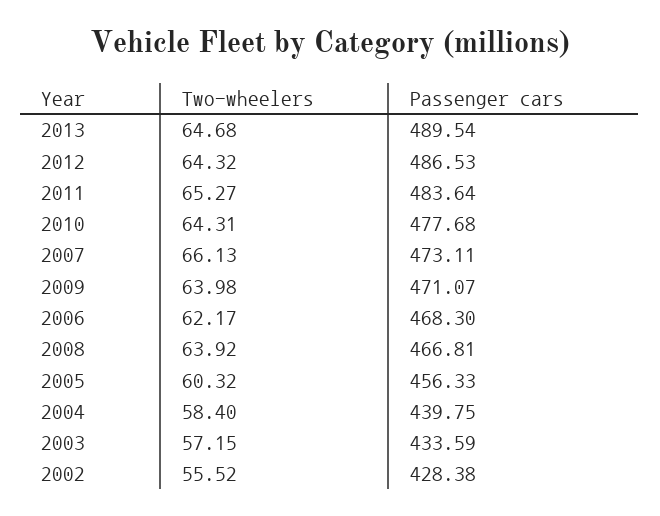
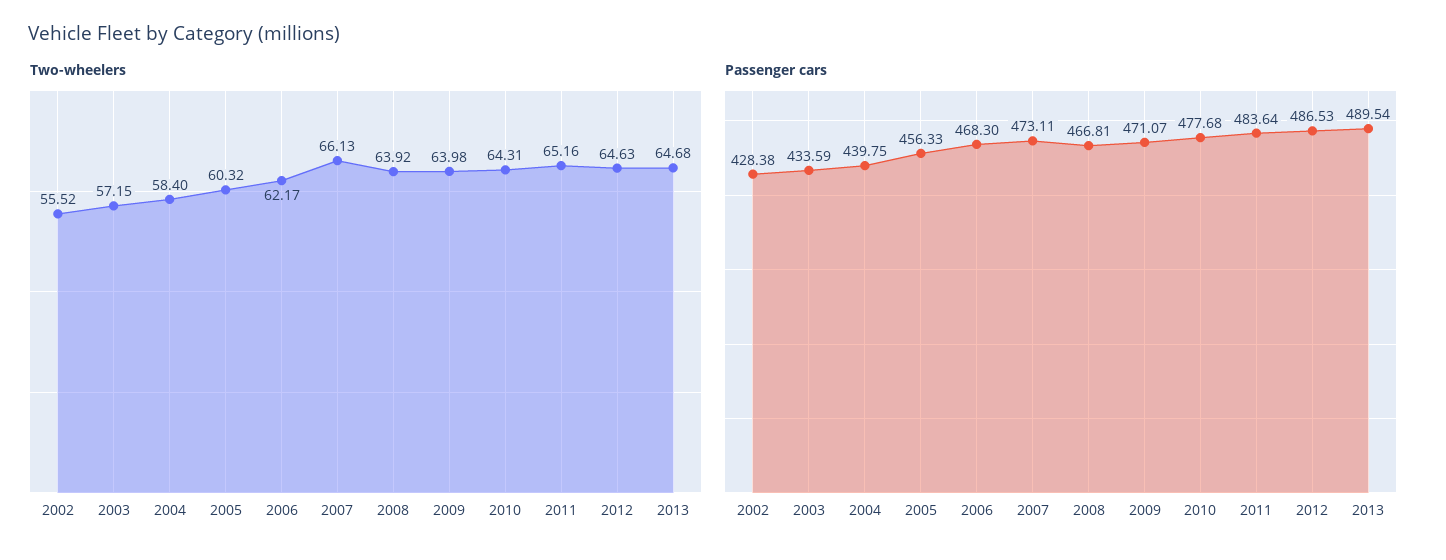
  {
    "Two-wheelers": {
      "2013": 64.68,
-     "2012": 64.32,
+     "2012": 64.63,
-     "2011": 65.27,
+     "2011": 65.16,
      "2010": 64.31,
      "2007": 66.13,
      "2009": 63.98,
      "2006": 62.17,
      "2008": 63.92,
      "2005": 60.32,
      "2004": 58.4,
      "2003": 57.15,
      "2002": 55.52
    },
    "Passenger cars": {
      "2013": 489.54,
      "2012": 486.53,
      "2011": 483.64,
      "2010": 477.68,
      "2007": 473.11,
      "2009": 471.07,
      "2006": 468.3,
      "2008": 466.81,
      "2005": 456.33,
      "2004": 439.75,
      "2003": 433.59,
      "2002": 428.38
    }
  }

